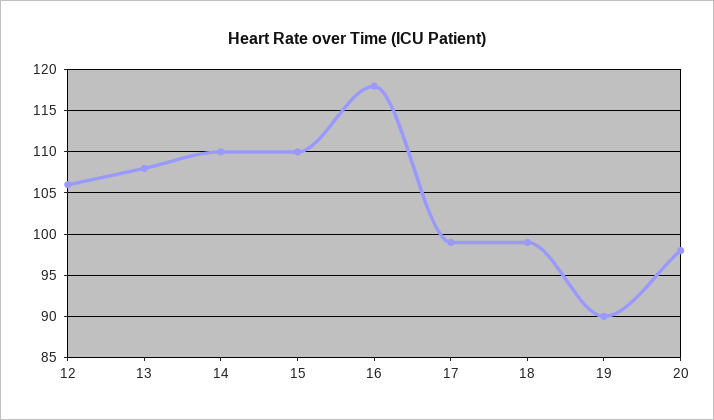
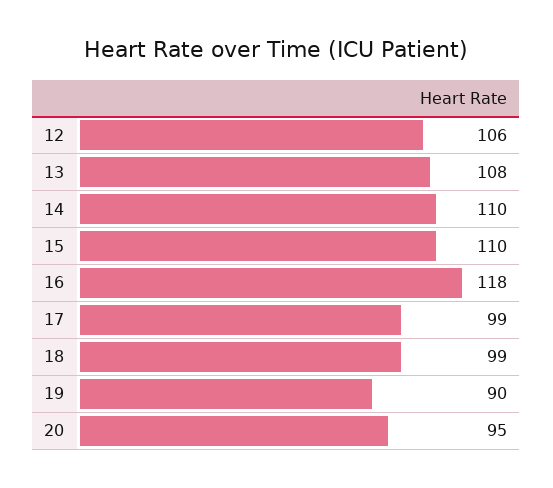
  {
    "12": 106,
    "13": 108,
    "14": 110,
    "15": 110,
    "16": 118,
    "17": 99,
    "18": 99,
    "19": 90,
-   "20": 98
+   "20": 95
  }

